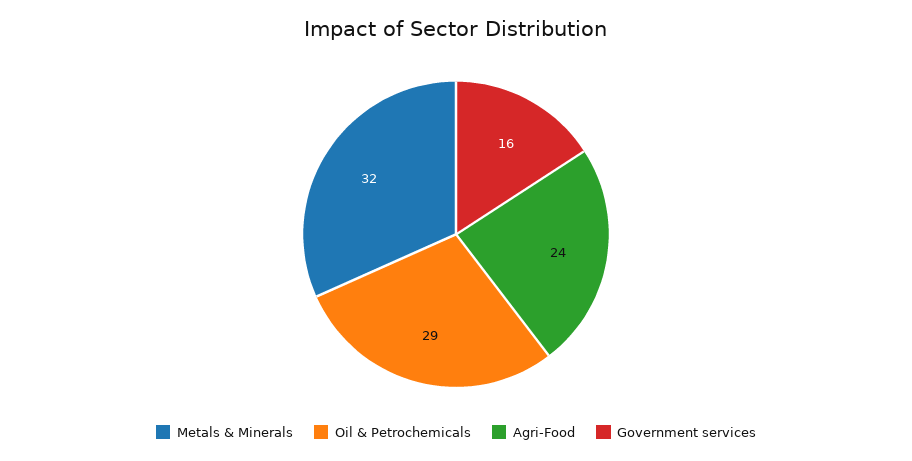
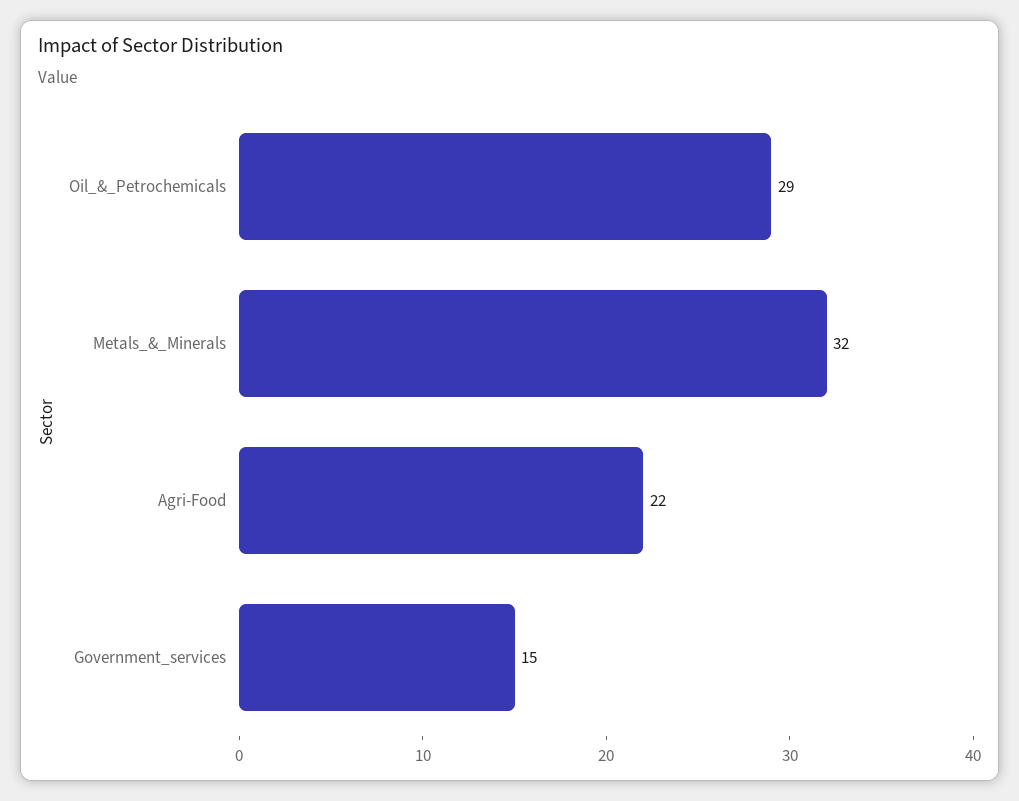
  {
    "Metals & Minerals": 32,
    "Oil & Petrochemicals": 29,
-   "Agri-Food": 24,
+   "Agri-Food": 22,
-   "Government services": 16
+   "Government services": 15
  }

